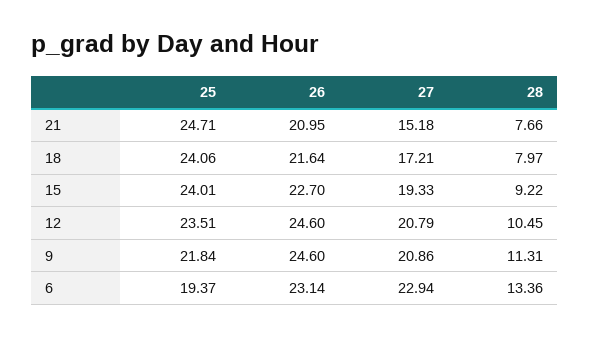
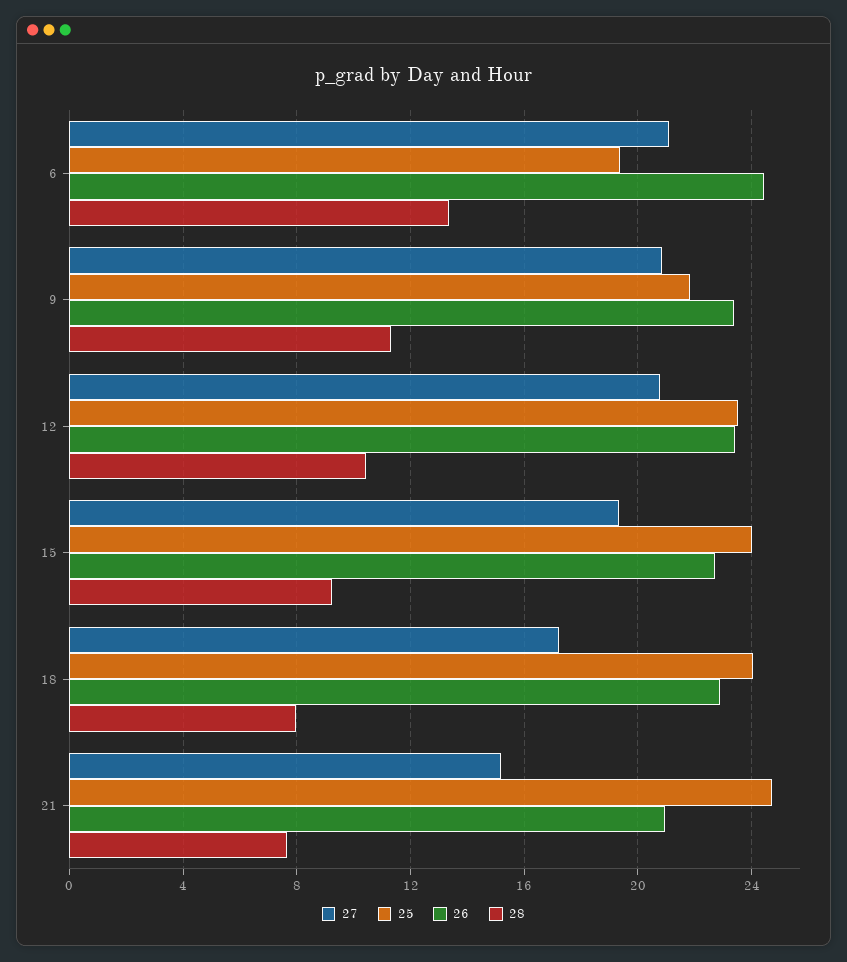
  {
    "25": {
      "21": 24.71,
      "18": 24.06,
      "15": 24.01,
      "12": 23.51,
      "9": 21.84,
      "6": 19.37
    },
    "26": {
      "21": 20.95,
-     "18": 21.64,
+     "18": 23,
      "15": 22.7,
-     "12": 24.6,
+     "12": 23.5,
-     "9": 24.6,
+     "9": 23.5,
-     "6": 23.14
+     "6": 24.5
    },
    "27": {
      "21": 15.18,
      "18": 17.21,
      "15": 19.33,
      "12": 20.79,
      "9": 20.86,
-     "6": 22.94
+     "6": 21
    },
    "28": {
      "21": 7.66,
      "18": 7.97,
      "15": 9.22,
      "12": 10.45,
      "9": 11.31,
      "6": 13.36
    }
  }

